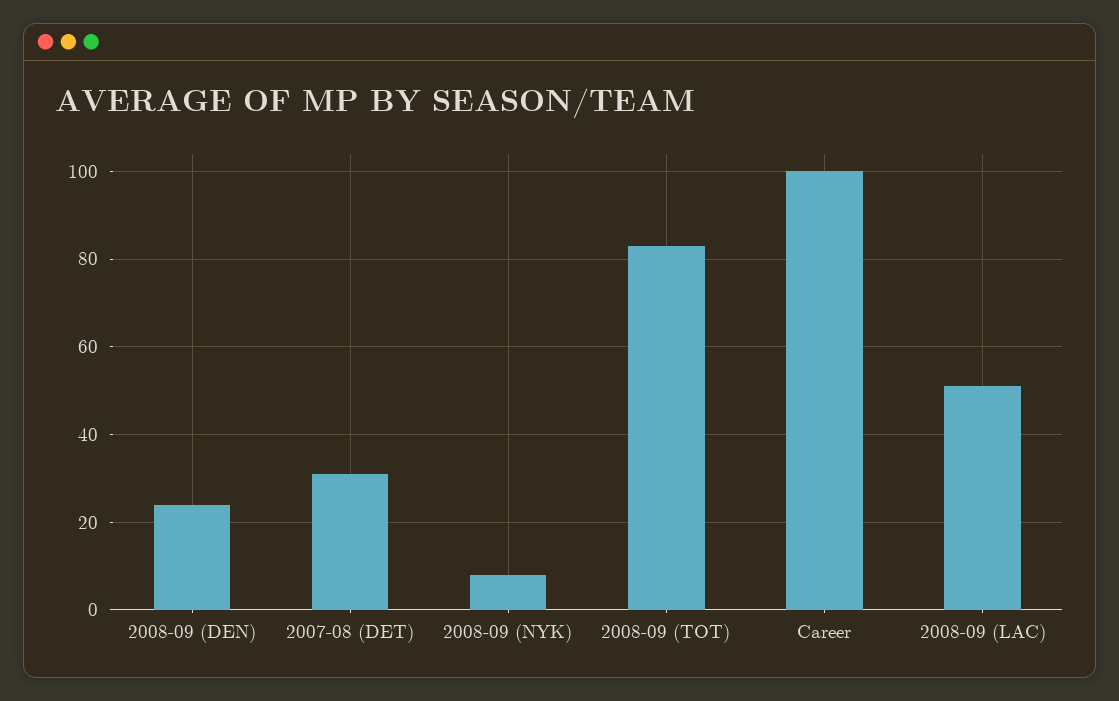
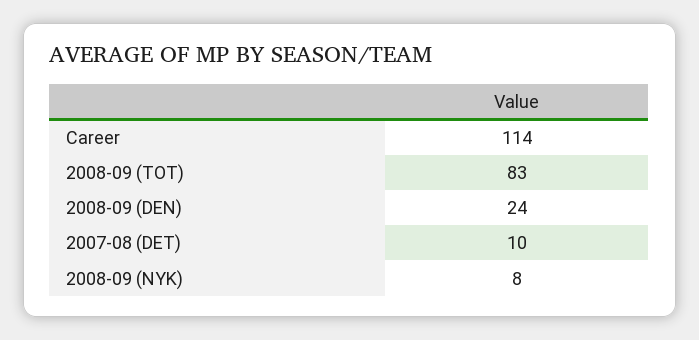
  {
    "2008-09 (DEN)": 24,
-   "2007-08 (DET)": 30,
+   "2007-08 (DET)": 10,
    "2008-09 (NYK)": 8,
    "2008-09 (TOT)": 83,
-   "Career": 100,
+   "Career": 114
-   "2008-09 (LAC)": 50
  }

